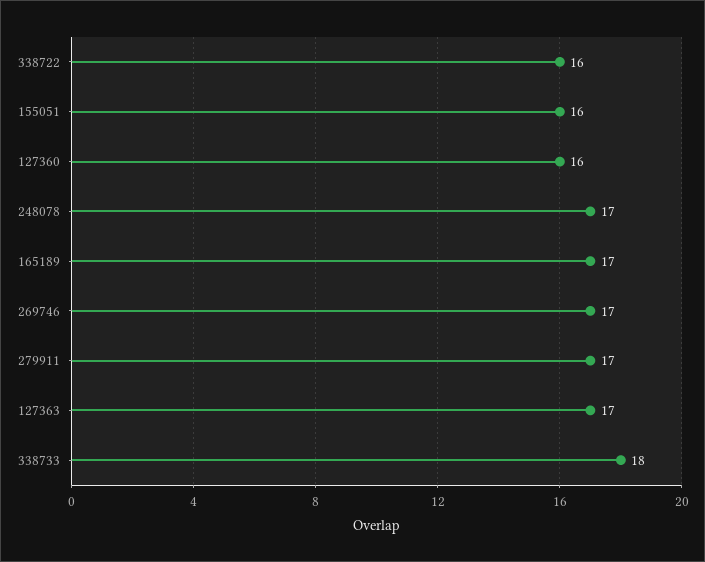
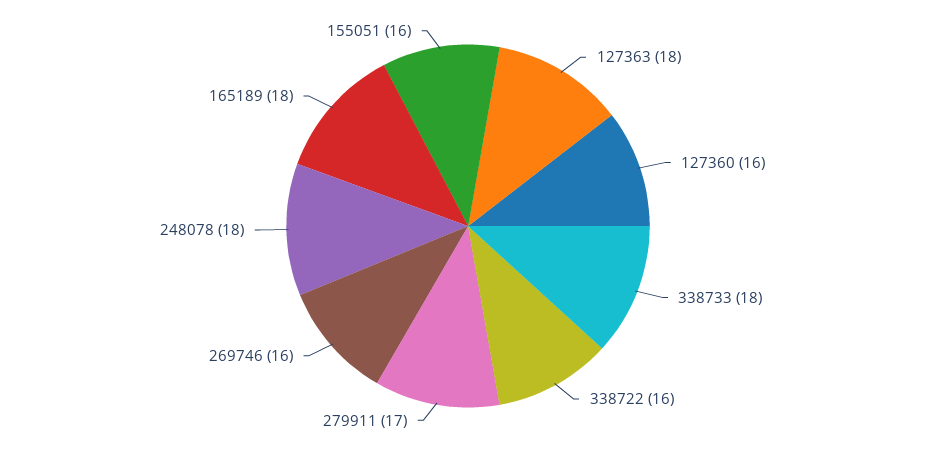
  {
    "338722": 16,
    "155051": 16,
    "127360": 16,
-   "248078": 17,
+   "248078": 18,
-   "165189": 17,
+   "165189": 18,
-   "269746": 17,
+   "269746": 16,
    "279911": 17,
-   "127363": 17,
+   "127363": 18,
    "338733": 18
  }

